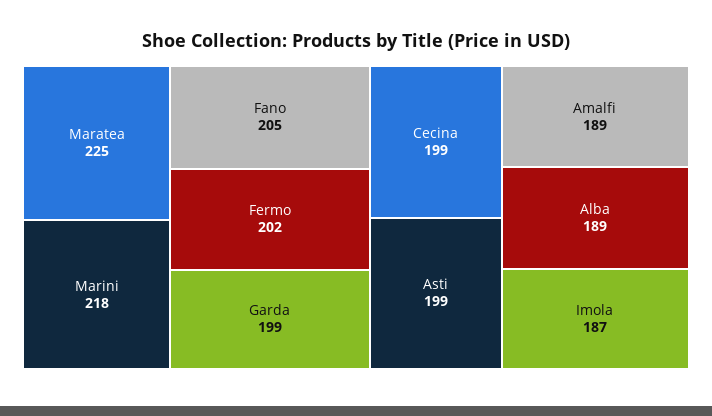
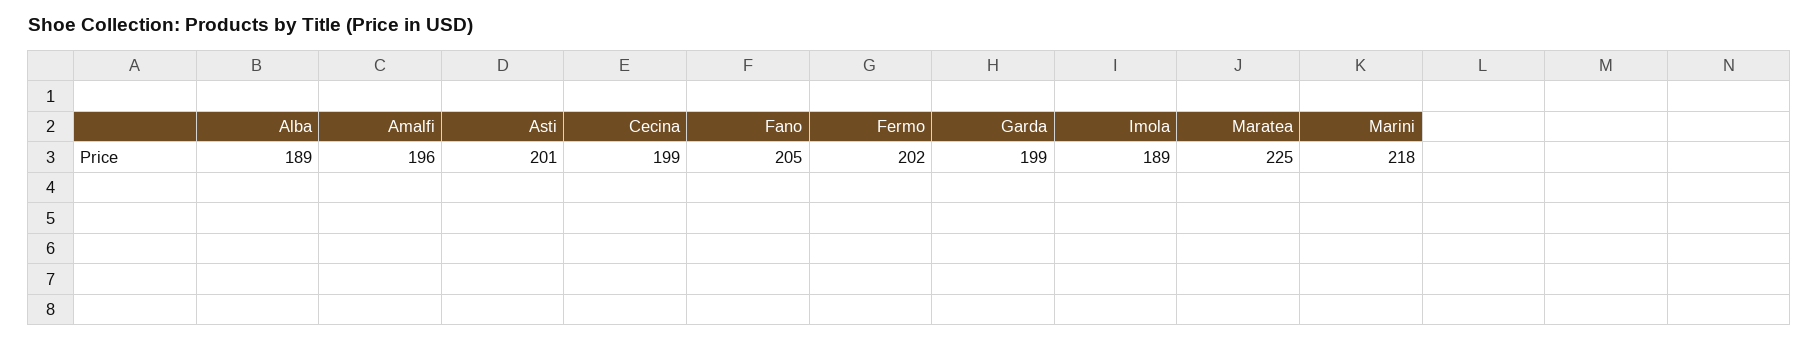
  {
    "Maratea": 225,
    "Marini": 218,
    "Fano": 205,
    "Fermo": 202,
    "Garda": 199,
    "Cecina": 199,
-   "Asti": 199,
+   "Asti": 201,
-   "Amalfi": 189,
+   "Amalfi": 196,
    "Alba": 189,
-   "Imola": 187
+   "Imola": 189
  }

